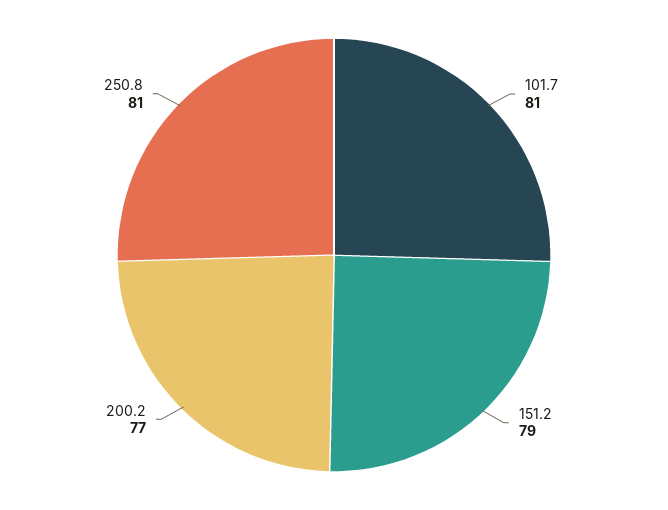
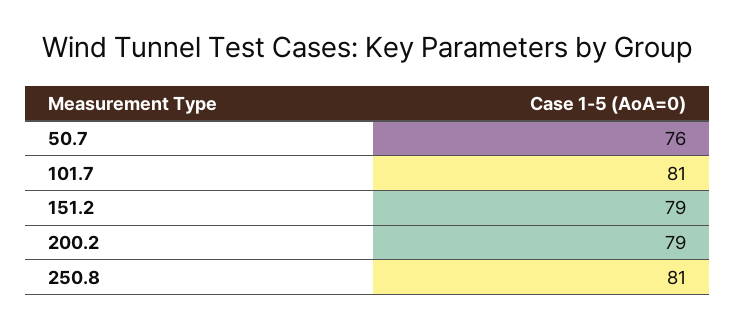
  {
    "101.7": 81,
    "151.2": 79,
-   "200.2": 77,
+   "200.2": 79,
-   "250.8": 81
+   "250.8": 81,
+   "50.7": 76
  }

